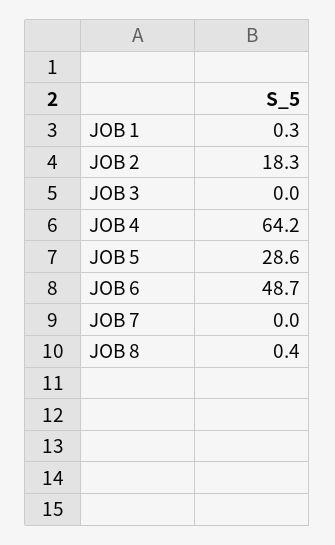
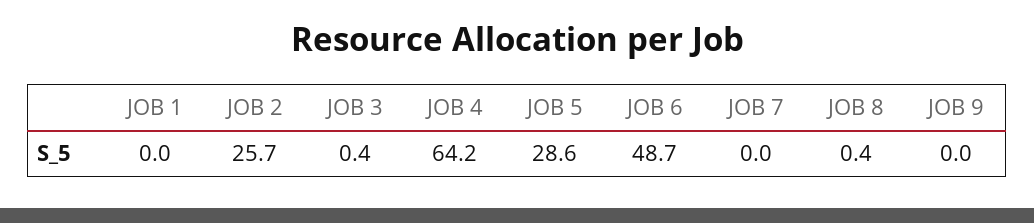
  {
-   "JOB 1": 0.3,
+   "JOB 1": 0,
-   "JOB 2": 18.3,
+   "JOB 2": 25.7,
-   "JOB 3": 0,
+   "JOB 3": 0.4,
    "JOB 4": 64.2,
    "JOB 5": 28.6,
    "JOB 6": 48.7,
    "JOB 7": 0,
-   "JOB 8": 0.4
+   "JOB 8": 0.4,
+   "JOB 9": 0
  }

